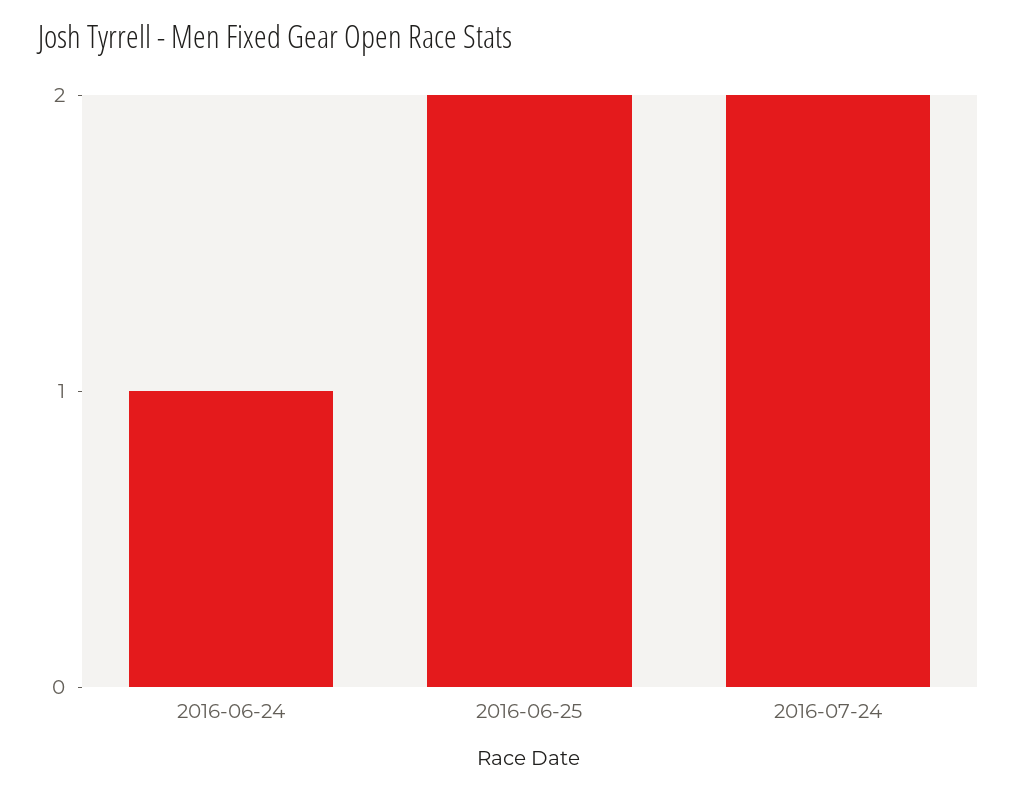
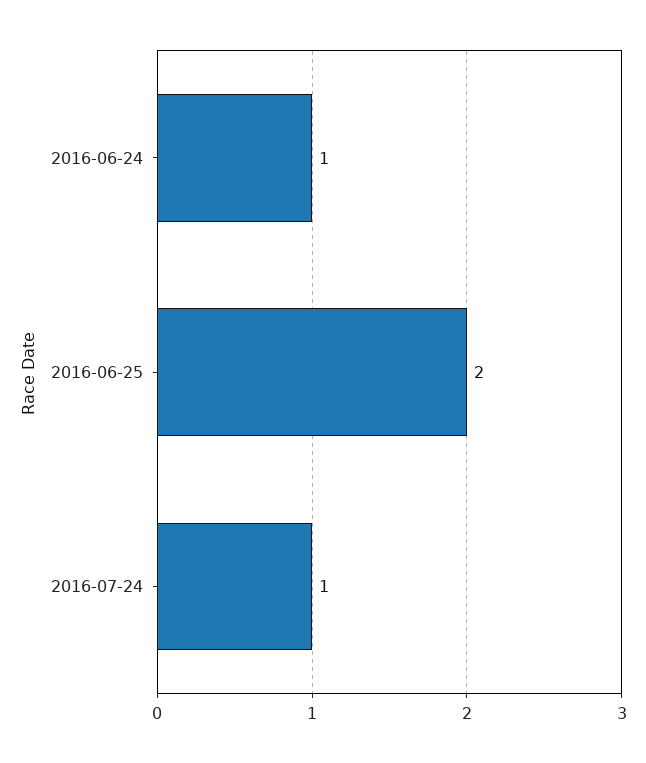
  {
    "2016-06-24": 1,
    "2016-06-25": 2,
-   "2016-07-24": 2
+   "2016-07-24": 1
  }

